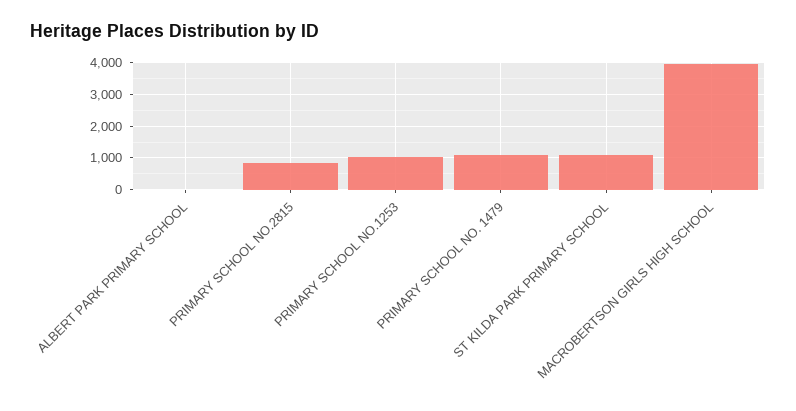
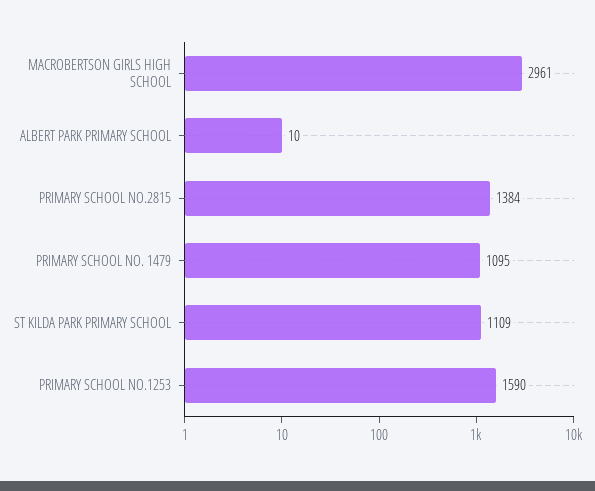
  {
    "ALBERT PARK PRIMARY SCHOOL": 10,
-   "PRIMARY SCHOOL NO.2815": 800,
+   "PRIMARY SCHOOL NO.2815": 1384,
-   "PRIMARY SCHOOL NO.1253": 1000,
+   "PRIMARY SCHOOL NO.1253": 1590,
    "PRIMARY SCHOOL NO. 1479": 1095,
    "ST KILDA PARK PRIMARY SCHOOL": 1109,
-   "MACROBERTSON GIRLS HIGH SCHOOL": 4000
+   "MACROBERTSON GIRLS HIGH SCHOOL": 2961
  }

